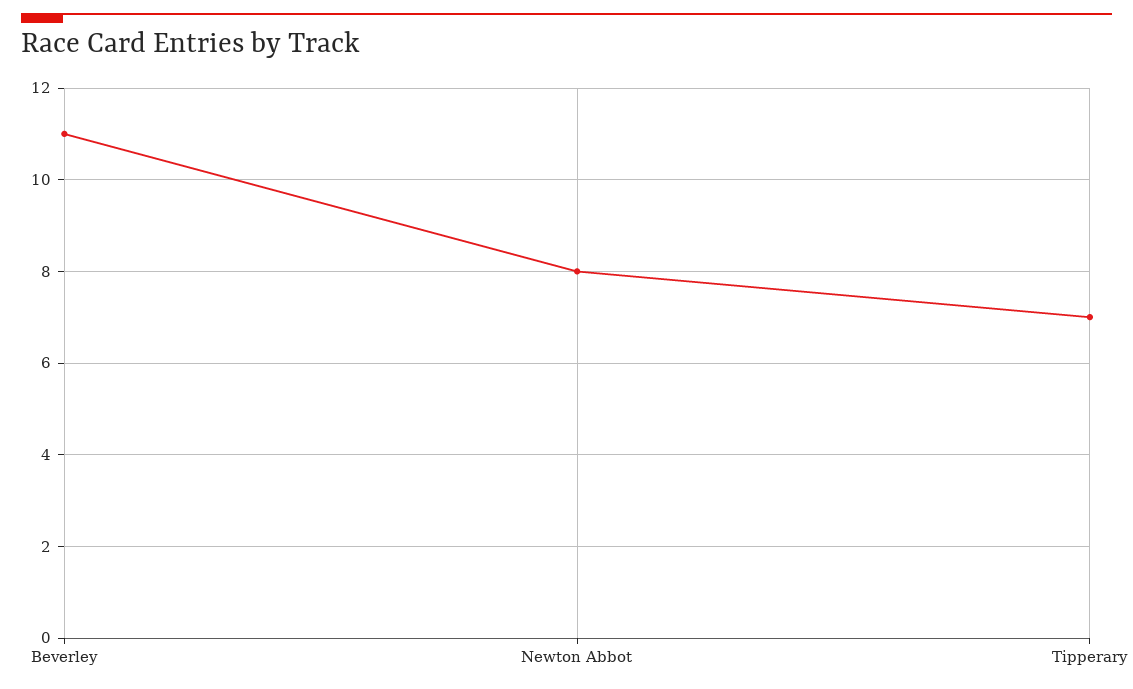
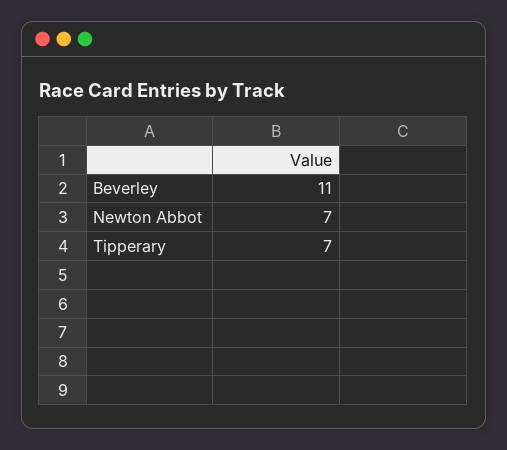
  {
    "Beverley": 11,
-   "Newton Abbot": 8,
+   "Newton Abbot": 7,
    "Tipperary": 7
  }

